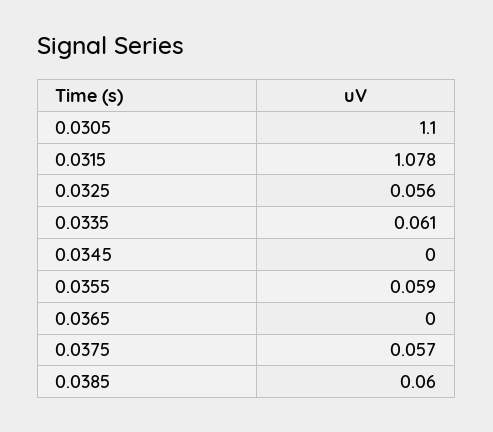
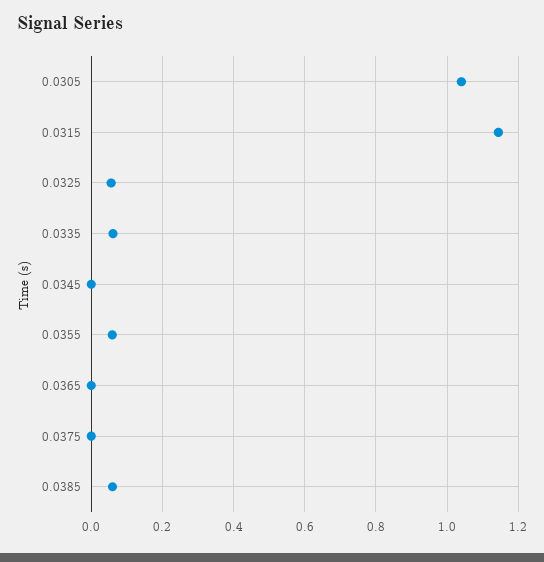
  {
-   "0.0305": 1.1,
+   "0.0305": 1.04,
-   "0.0315": 1.078,
+   "0.0315": 1.14,
    "0.0325": 0.056,
    "0.0335": 0.061,
    "0.0345": 0,
    "0.0355": 0.059,
    "0.0365": 0,
-   "0.0375": 0.057,
+   "0.0375": 0,
    "0.0385": 0.06
  }

